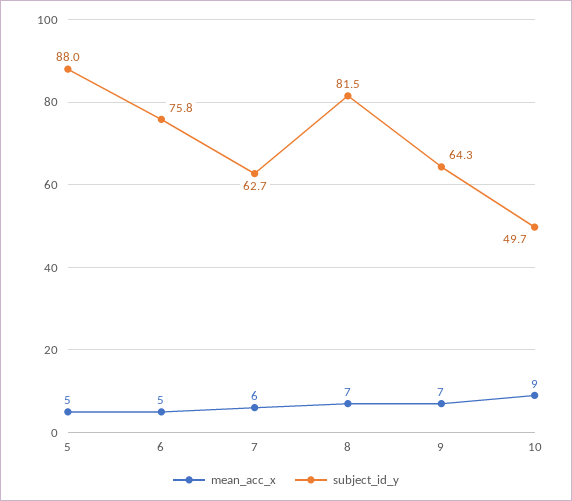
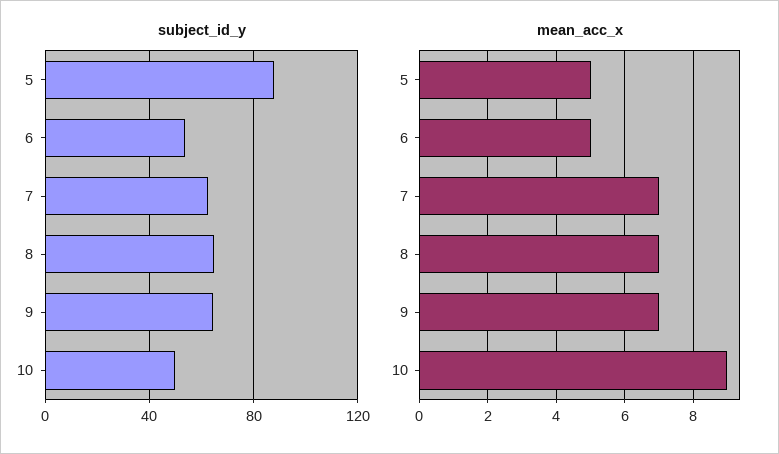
  {
    "mean_acc_x": {
      "5": 5,
      "6": 5,
-     "7": 6,
+     "7": 7,
      "8": 7,
      "9": 7,
      "10": 9
    },
    "subject_id_y": {
      "5": 88,
-     "6": 75.8,
+     "6": 55,
      "7": 62.7,
-     "8": 81.5,
+     "8": 65,
      "9": 64.3,
      "10": 49.7
    }
  }

